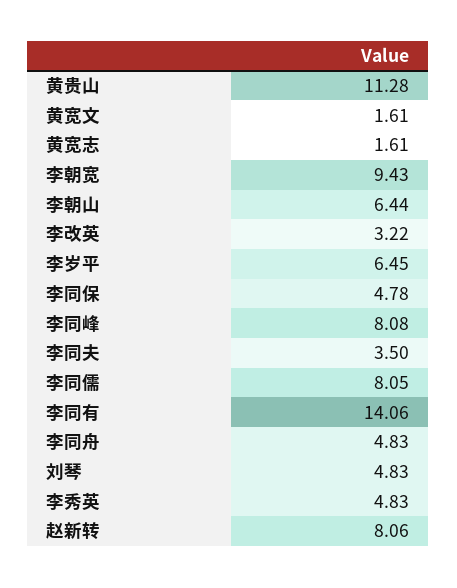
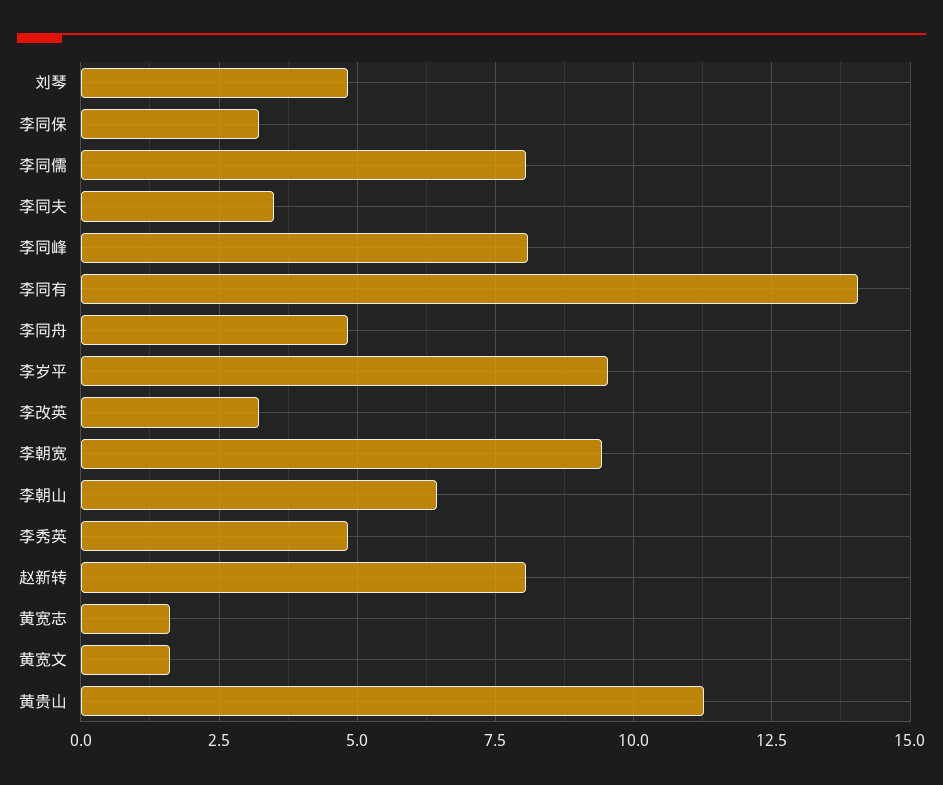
  {
    "黄贵山": 11.28,
    "黄宽文": 1.61,
    "黄宽志": 1.61,
    "李朝宽": 9.43,
    "李朝山": 6.44,
    "李改英": 3.22,
-   "李岁平": 6.45,
+   "李岁平": 9.5,
-   "李同保": 4.78,
+   "李同保": 3.25,
    "李同峰": 8.08,
    "李同夫": 3.5,
    "李同儒": 8.05,
    "李同有": 14.06,
    "李同舟": 4.83,
    "刘琴": 4.83,
    "李秀英": 4.83,
    "赵新转": 8.06
  }

